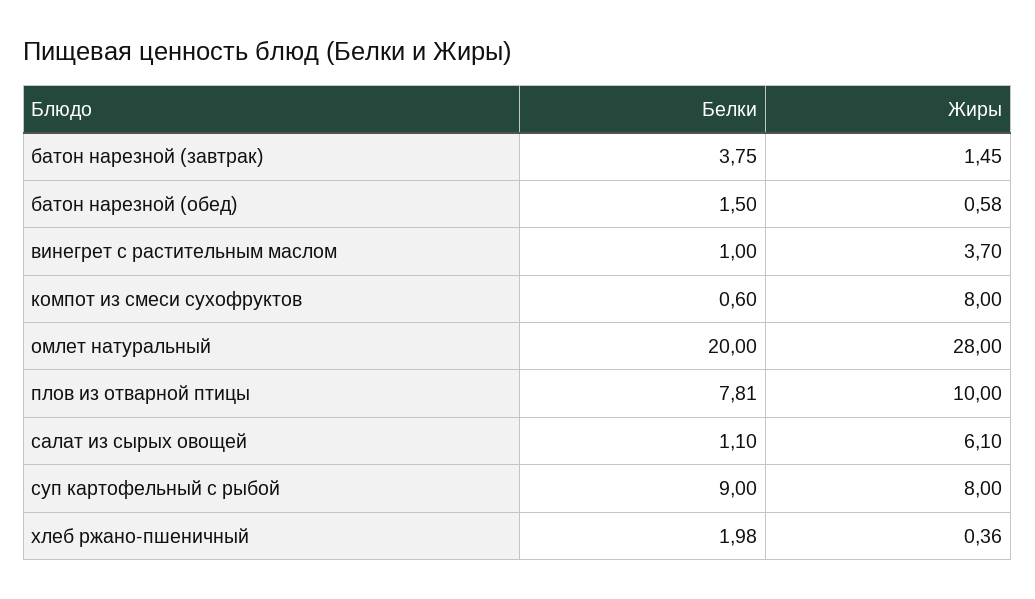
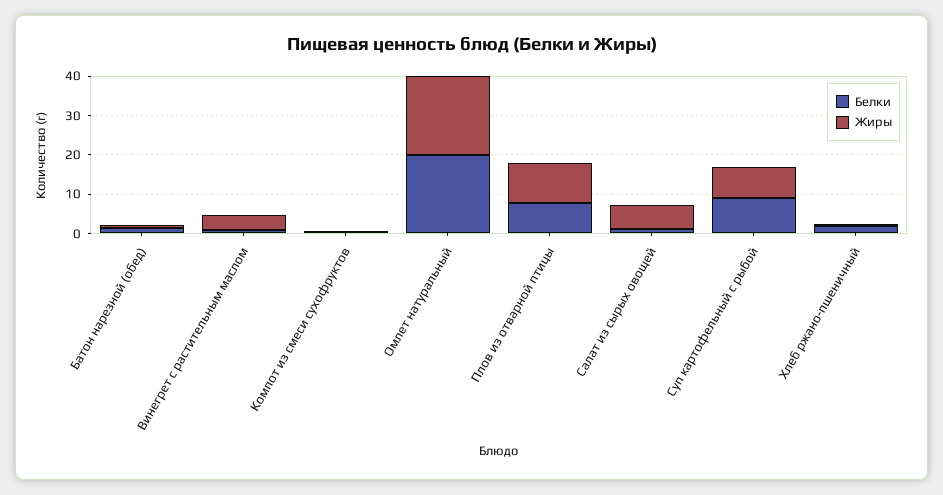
  {
    "Белки": {
-     "батон нарезной (завтрак)": 3.75,
      "батон нарезной (обед)": 1.5,
      "винегрет с растительным маслом": 1,
      "компот из смеси сухофруктов": 0.6,
      "омлет натуральный": 20,
      "плов из отварной птицы": 7.81,
      "салат из сырых овощей": 1.1,
      "суп картофельный с рыбой": 9,
      "хлеб ржано-пшеничный": 1.98
    },
    "Жиры": {
-     "батон нарезной (завтрак)": 1.45,
      "батон нарезной (обед)": 0.58,
      "винегрет с растительным маслом": 3.7,
-     "компот из смеси сухофруктов": 8,
+     "компот из смеси сухофруктов": 0,
-     "омлет натуральный": 28,
+     "омлет натуральный": 20,
      "плов из отварной птицы": 10,
      "салат из сырых овощей": 6.1,
      "суп картофельный с рыбой": 8,
      "хлеб ржано-пшеничный": 0.36
    }
  }

